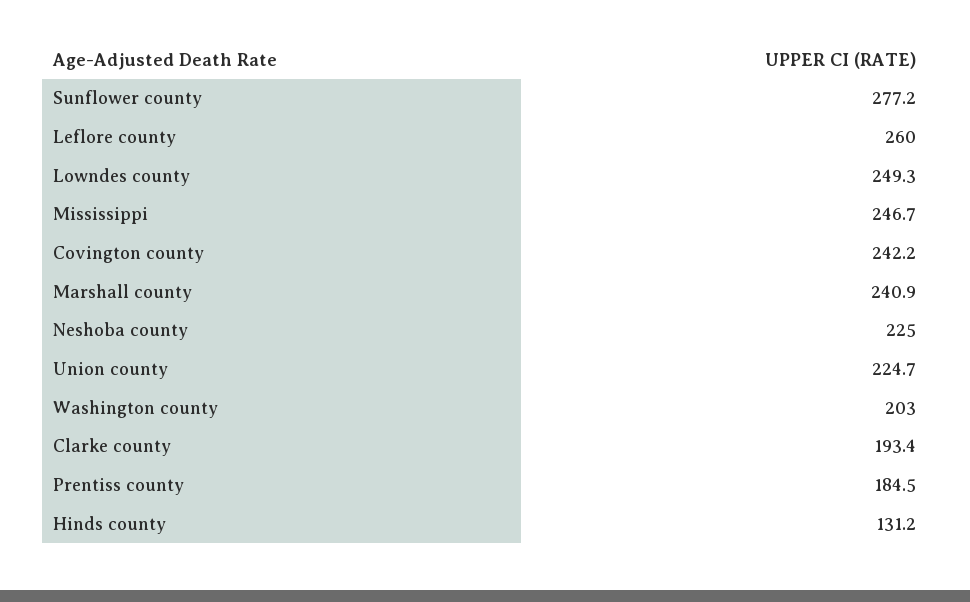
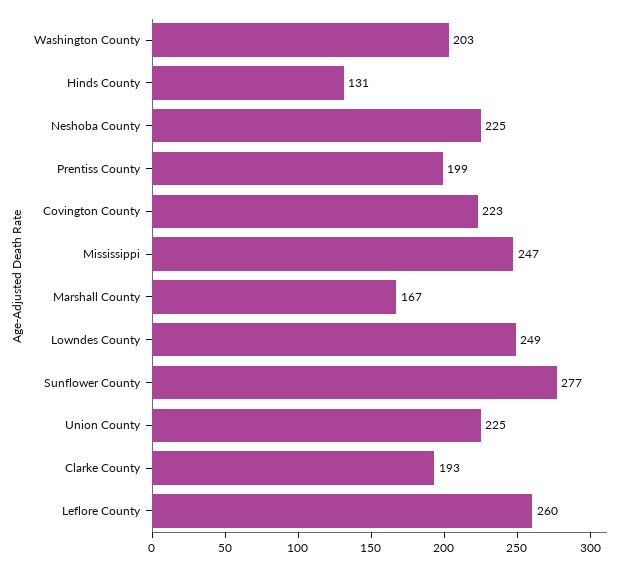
  {
    "Sunflower county": 277.2,
    "Leflore county": 260,
    "Lowndes county": 249.3,
    "Mississippi": 246.7,
-   "Covington county": 242.2,
+   "Covington county": 223,
-   "Marshall county": 240.9,
+   "Marshall county": 167,
    "Neshoba county": 225,
    "Union county": 224.7,
    "Washington county": 203,
    "Clarke county": 193.4,
-   "Prentiss county": 184.5,
+   "Prentiss county": 199,
    "Hinds county": 131.2
  }

